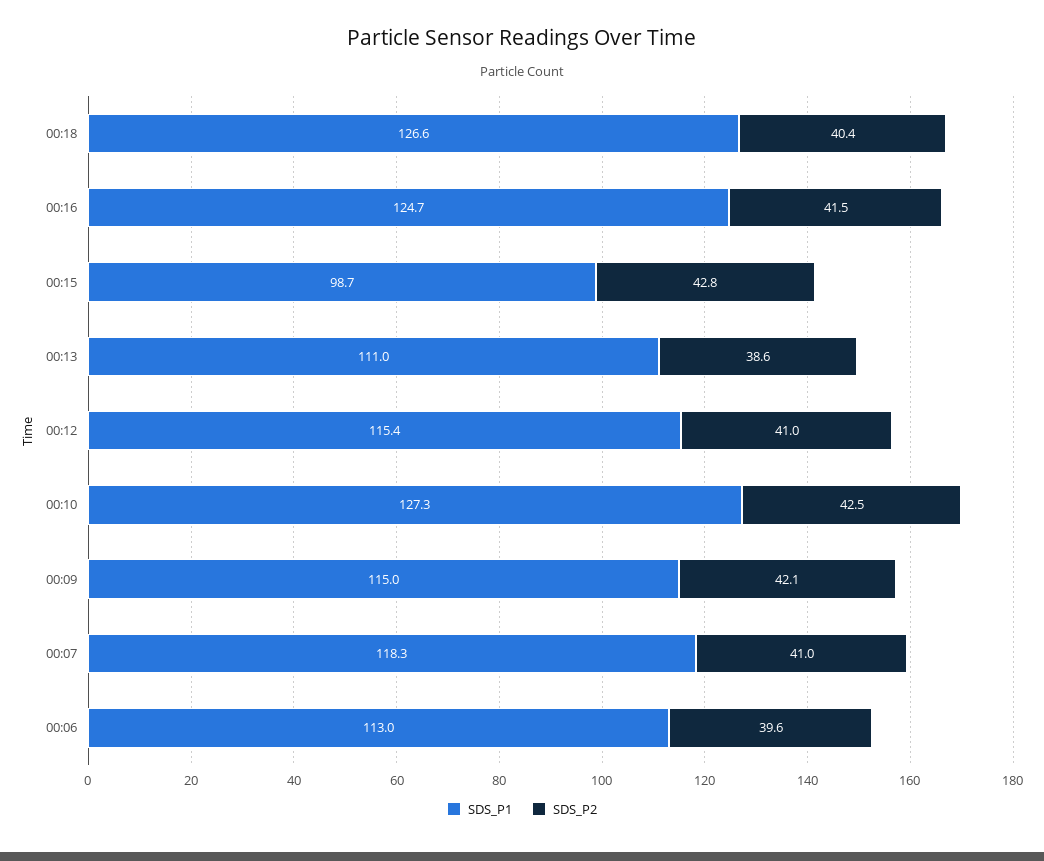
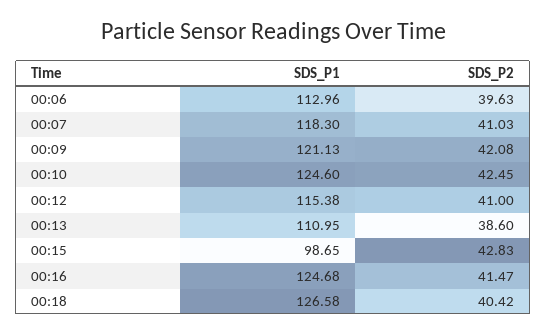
  {
    "SDS_P1": {
      "00:18": 126.58,
      "00:16": 124.68,
      "00:15": 98.65,
      "00:13": 110.95,
      "00:12": 115.38,
-     "00:10": 127.3,
+     "00:10": 124.6,
-     "00:09": 115,
+     "00:09": 121.13,
      "00:07": 118.3,
      "00:06": 112.96
    },
    "SDS_P2": {
      "00:18": 40.42,
      "00:16": 41.47,
      "00:15": 42.83,
      "00:13": 38.6,
      "00:12": 41,
      "00:10": 42.45,
      "00:09": 42.08,
      "00:07": 41.03,
      "00:06": 39.63
    }
  }

